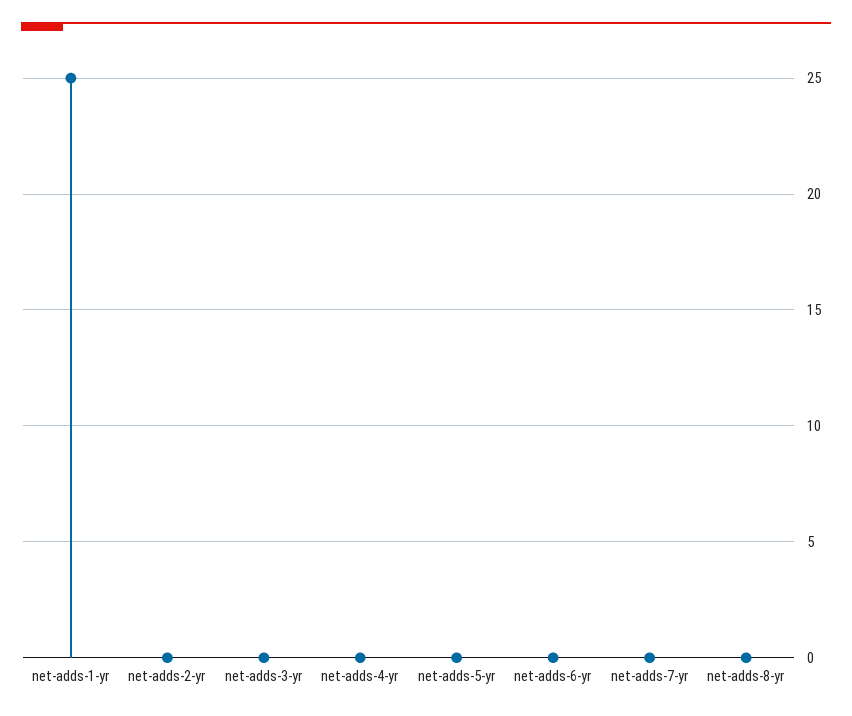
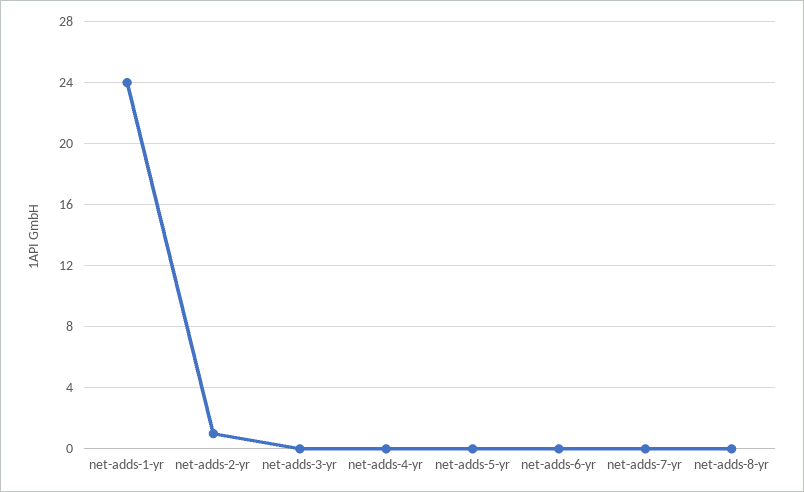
  {
-   "net-adds-1-yr": 25,
+   "net-adds-1-yr": 24,
-   "net-adds-2-yr": 0,
+   "net-adds-2-yr": 1,
    "net-adds-3-yr": 0,
    "net-adds-4-yr": 0,
    "net-adds-5-yr": 0,
    "net-adds-6-yr": 0,
    "net-adds-7-yr": 0,
    "net-adds-8-yr": 0
  }

